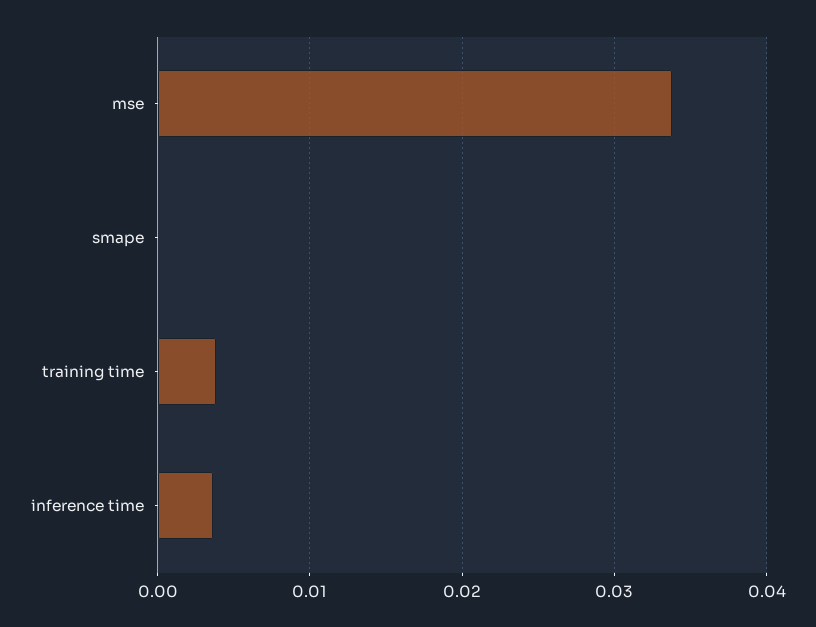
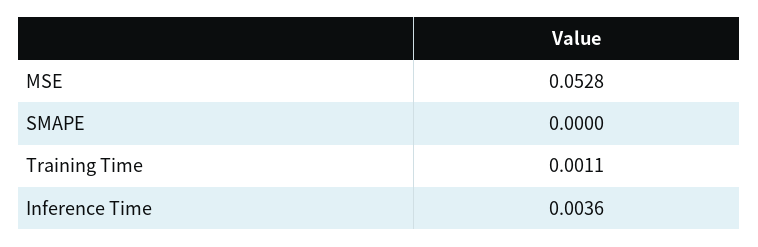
  {
-   "mse": 0.034,
+   "mse": 0.0528,
    "smape": 0,
-   "training time": 0.004,
+   "training time": 0.0011,
    "inference time": 0.0036
  }

